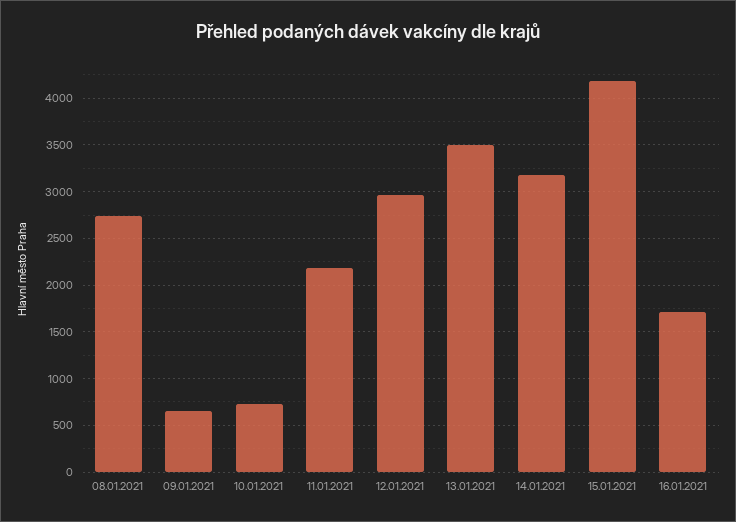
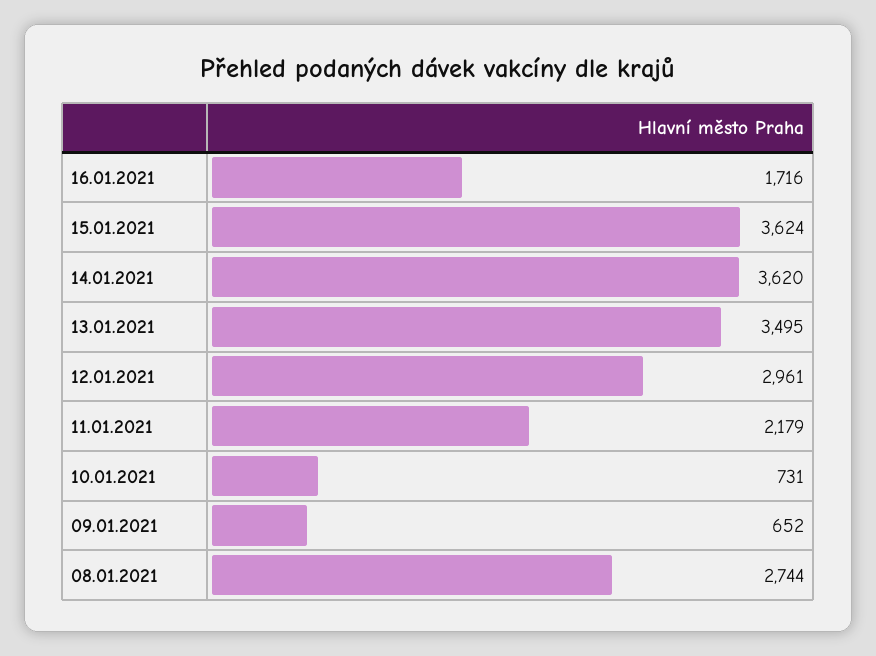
  {
    "08.01.2021": 2744,
    "09.01.2021": 652,
    "10.01.2021": 731,
    "11.01.2021": 2179,
    "12.01.2021": 2961,
    "13.01.2021": 3495,
-   "14.01.2021": 3200,
+   "14.01.2021": 3620,
-   "15.01.2021": 4200,
+   "15.01.2021": 3624,
    "16.01.2021": 1716
  }

